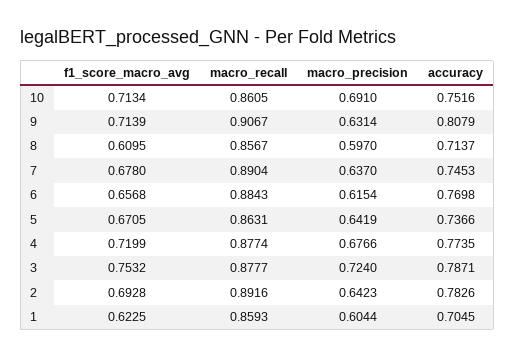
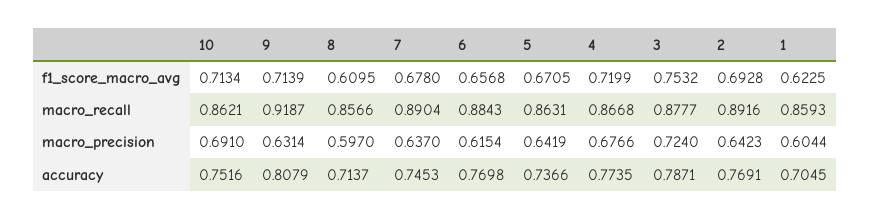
  {
    "f1_score_macro_avg": {
      "10": 0.7134,
      "9": 0.7139,
      "8": 0.6095,
      "7": 0.678,
      "6": 0.6568,
      "5": 0.6705,
      "4": 0.7199,
      "3": 0.7532,
      "2": 0.6928,
      "1": 0.6225
    },
    "macro_recall": {
-     "10": 0.8605,
+     "10": 0.8621,
-     "9": 0.9067,
+     "9": 0.9187,
-     "8": 0.8567,
+     "8": 0.8566,
      "7": 0.8904,
      "6": 0.8843,
      "5": 0.8631,
-     "4": 0.8774,
+     "4": 0.8668,
      "3": 0.8777,
      "2": 0.8916,
      "1": 0.8593
    },
    "macro_precision": {
      "10": 0.691,
      "9": 0.6314,
      "8": 0.597,
      "7": 0.637,
      "6": 0.6154,
      "5": 0.6419,
      "4": 0.6766,
      "3": 0.724,
      "2": 0.6423,
      "1": 0.6044
    },
    "accuracy": {
      "10": 0.7516,
      "9": 0.8079,
      "8": 0.7137,
      "7": 0.7453,
      "6": 0.7698,
      "5": 0.7366,
      "4": 0.7735,
      "3": 0.7871,
-     "2": 0.7826,
+     "2": 0.7691,
      "1": 0.7045
    }
  }

